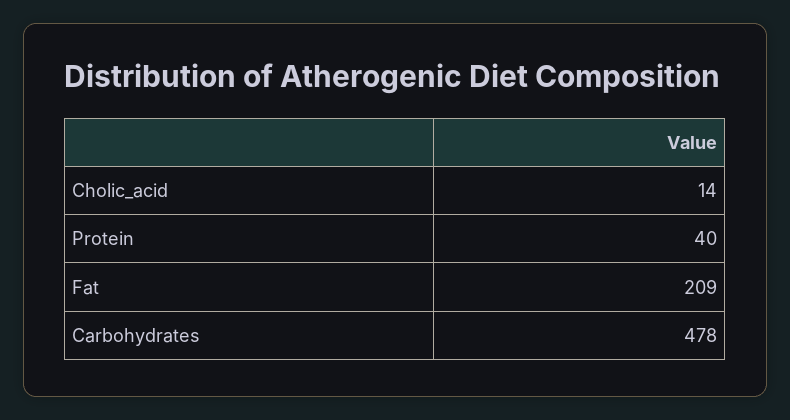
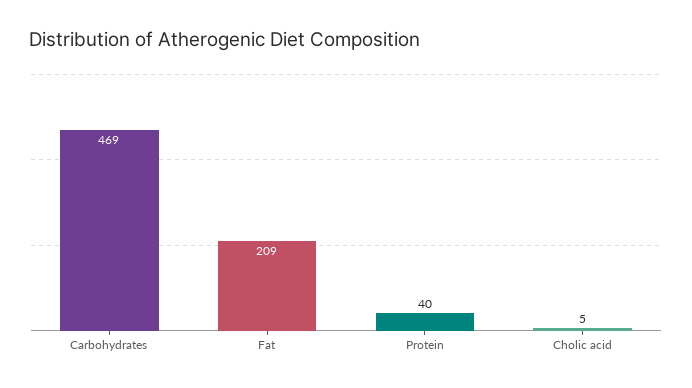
  {
-   "Cholic_acid": 14,
+   "Cholic_acid": 5,
    "Protein": 40,
    "Fat": 209,
-   "Carbohydrates": 478
+   "Carbohydrates": 469
  }

